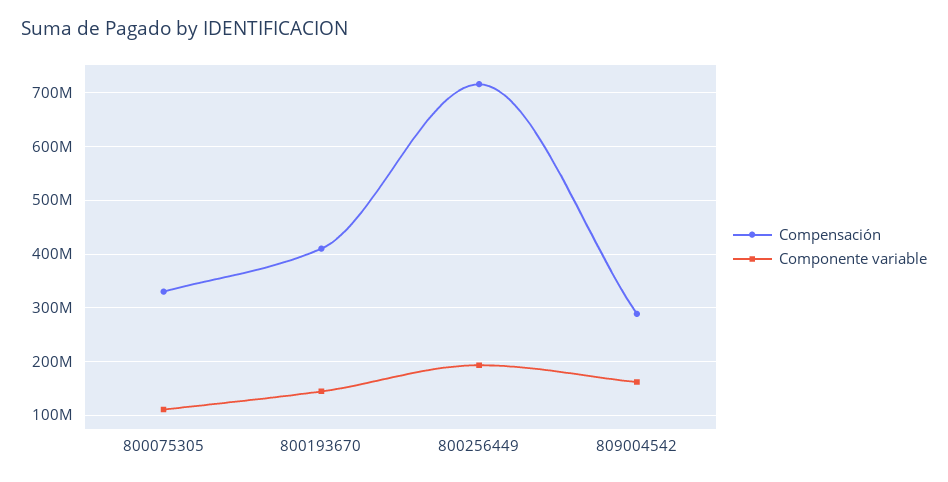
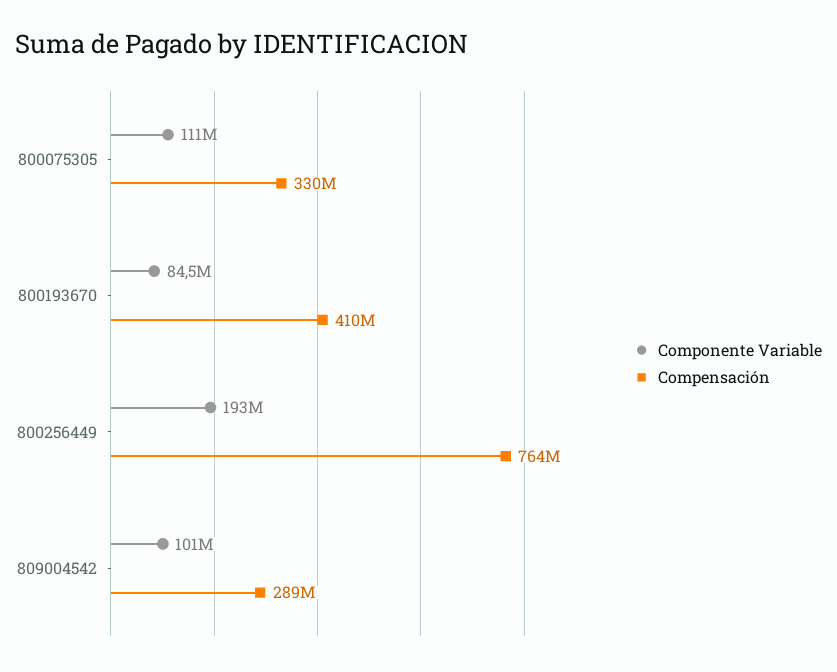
  {
    "Compensación": {
      "800075305": 330000000,
      "800193670": 410000000,
-     "800256449": 720000000,
+     "800256449": 764000000,
      "809004542": 289000000
    },
    "Componente variable": {
      "800075305": 111000000,
-     "800193670": 140000000,
+     "800193670": 84500000,
      "800256449": 193000000,
-     "809004542": 160000000
+     "809004542": 101000000
    }
  }

